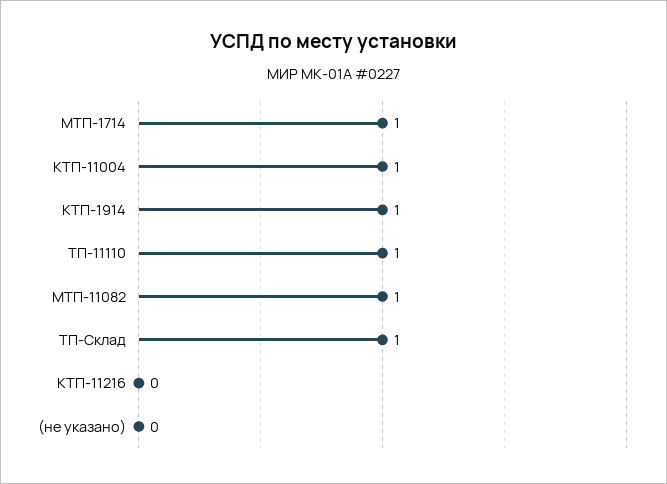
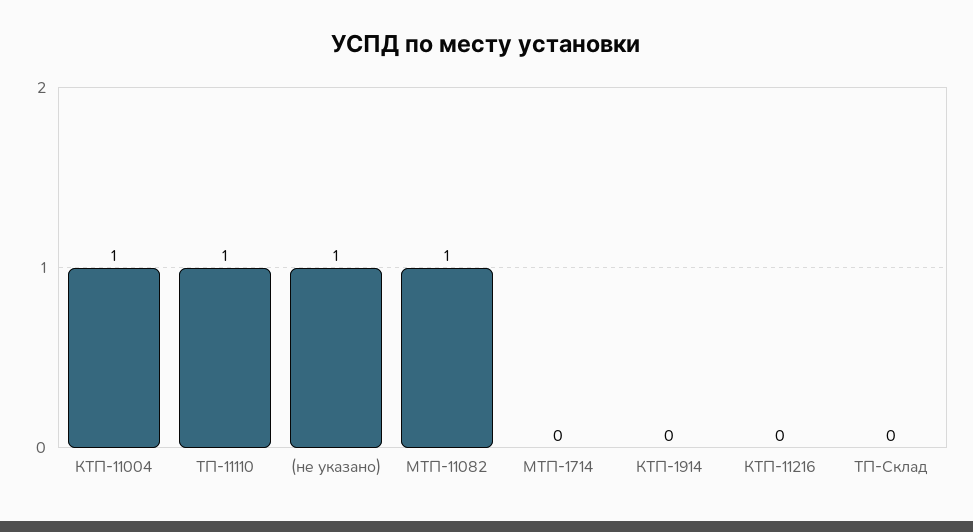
  {
-   "МТП-1714": 1,
+   "МТП-1714": 0,
    "КТП-11004": 1,
-   "КТП-1914": 1,
+   "КТП-1914": 0,
    "ТП-11110": 1,
    "МТП-11082": 1,
-   "ТП-Склад": 1,
+   "ТП-Склад": 0,
    "КТП-11216": 0,
-   "(не указано)": 0
+   "(не указано)": 1
  }

